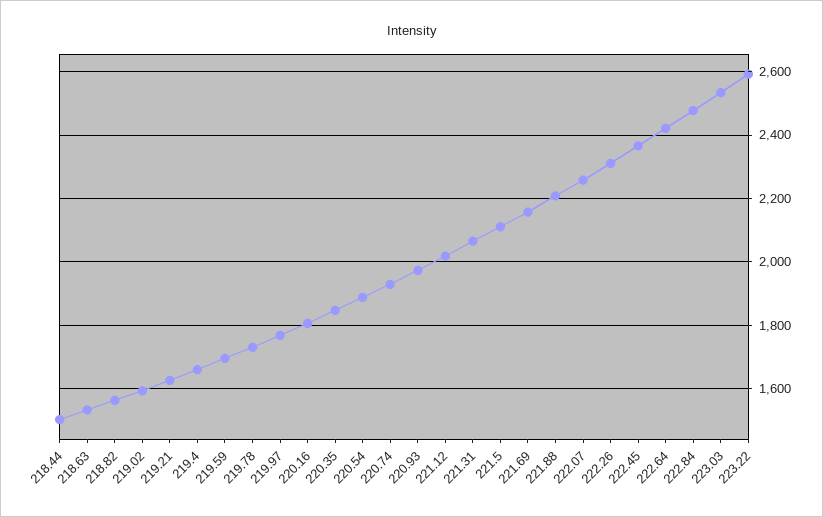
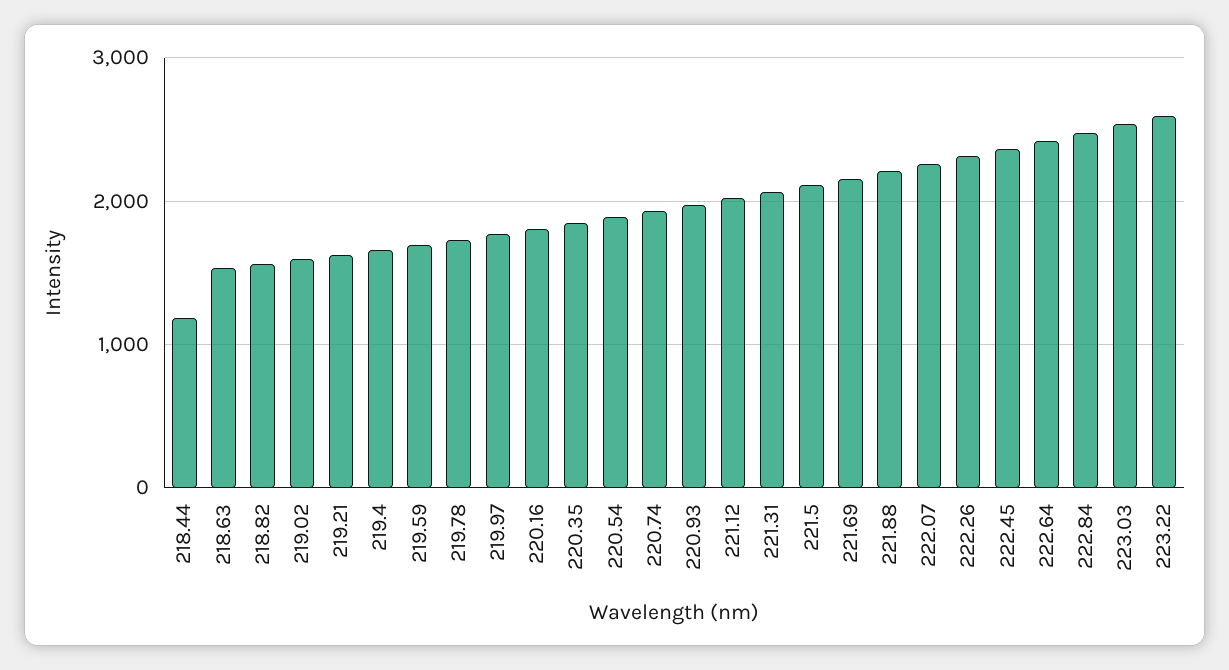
  {
-   "218.44": 1500,
+   "218.44": 1200,
    "218.63": 1540,
    "218.82": 1560,
    "219.02": 1600,
    "219.21": 1620,
    "219.4": 1660,
    "219.59": 1700,
    "219.78": 1740,
    "219.97": 1760,
    "220.16": 1800,
    "220.35": 1840,
    "220.54": 1880,
    "220.74": 1920,
    "220.93": 1980,
    "221.12": 2020,
    "221.31": 2060,
    "221.5": 2120,
    "221.69": 2160,
    "221.88": 2200,
    "222.07": 2260,
    "222.26": 2320,
    "222.45": 2360,
    "222.64": 2420,
    "222.84": 2480,
    "223.03": 2540,
    "223.22": 2600
  }

